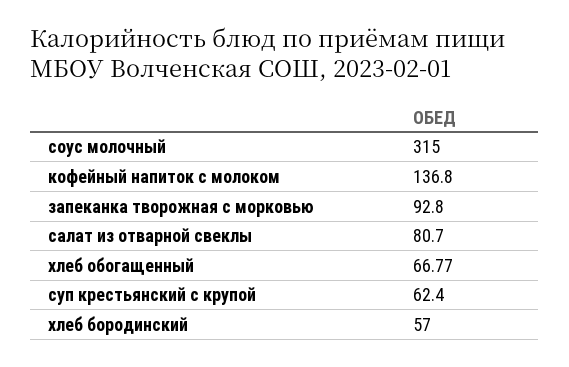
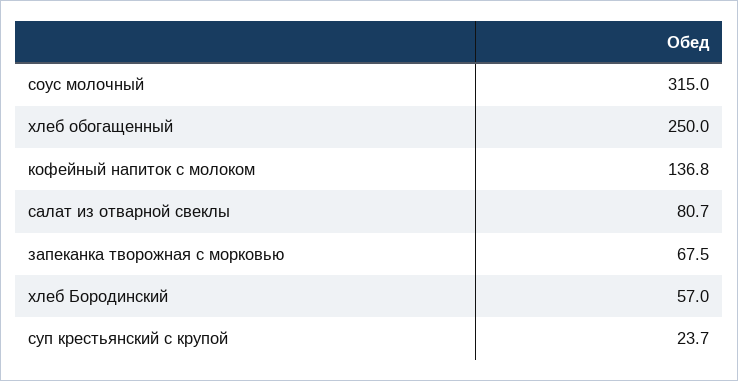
  {
    "соус молочный": 315,
    "кофейный напиток с молоком": 136.8,
-   "запеканка творожная с морковью": 92.8,
+   "запеканка творожная с морковью": 67.5,
    "салат из отварной свеклы": 80.7,
-   "хлеб обогащенный": 66.77,
+   "хлеб обогащенный": 250,
-   "суп крестьянский с крупой": 62.4,
+   "суп крестьянский с крупой": 23.7,
    "хлеб бородинский": 57
  }

